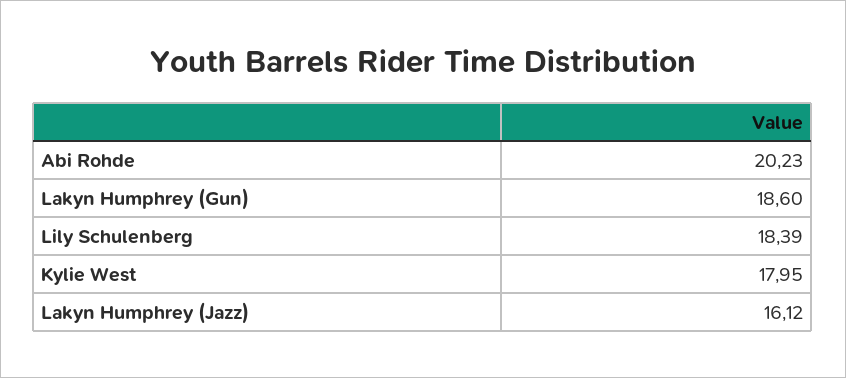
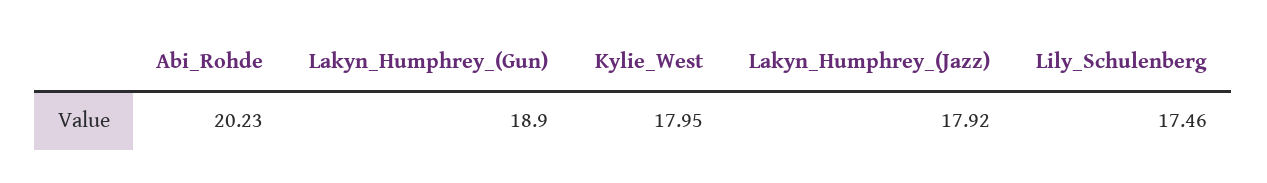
  {
    "Abi Rohde": 20.23,
-   "Lakyn Humphrey (Gun)": 18.6,
+   "Lakyn Humphrey (Gun)": 18.9,
-   "Lily Schulenberg": 18.39,
+   "Lily Schulenberg": 17.46,
    "Kylie West": 17.95,
-   "Lakyn Humphrey (Jazz)": 16.12
+   "Lakyn Humphrey (Jazz)": 17.92
  }

